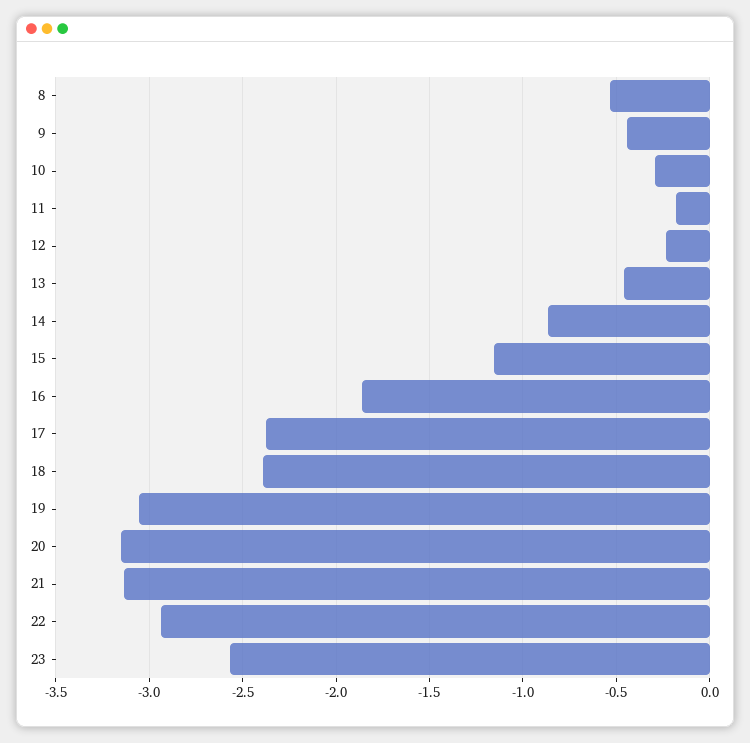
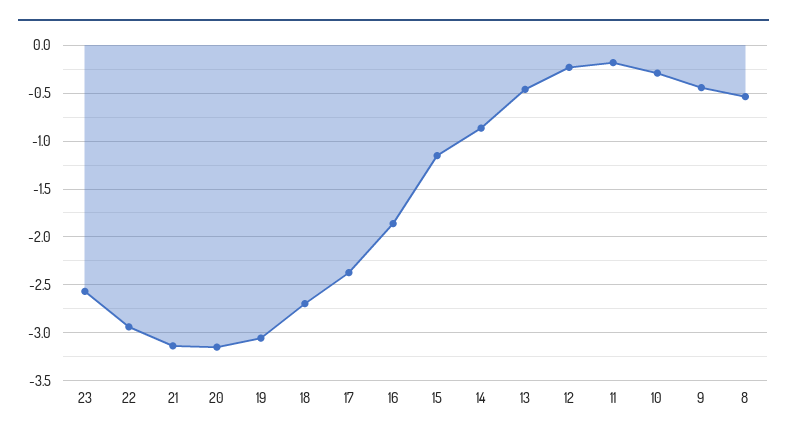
  {
    "8": -0.55,
    "9": -0.45,
    "10": -0.3,
    "11": -0.2,
    "12": -0.25,
    "13": -0.45,
    "14": -0.85,
    "15": -1.15,
    "16": -1.85,
    "17": -2.35,
-   "18": -2.4,
+   "18": -2.7,
    "19": -3.05,
    "20": -3.15,
    "21": -3.15,
    "22": -2.95,
    "23": -2.55
  }

